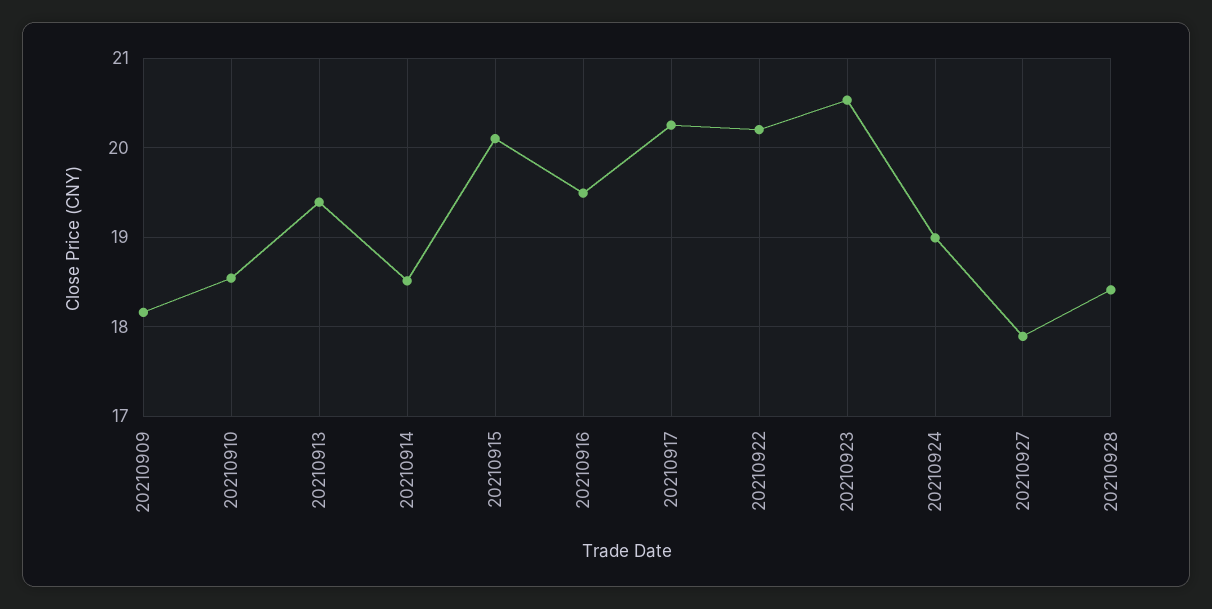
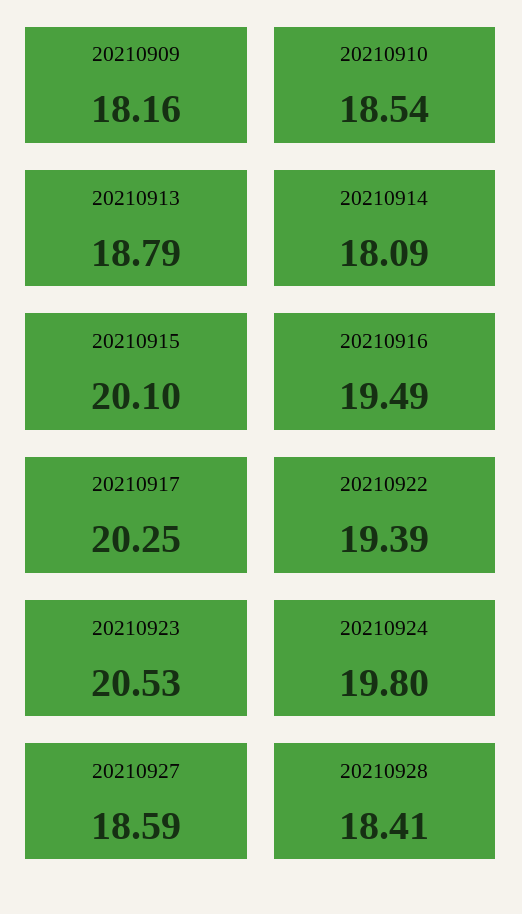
  {
    "20210909": 18.16,
    "20210910": 18.54,
-   "20210913": 19.4,
+   "20210913": 18.79,
-   "20210914": 18.5,
+   "20210914": 18.09,
    "20210915": 20.1,
    "20210916": 19.49,
    "20210917": 20.25,
-   "20210922": 20.2,
+   "20210922": 19.39,
    "20210923": 20.53,
-   "20210924": 19,
+   "20210924": 19.8,
-   "20210927": 17.9,
+   "20210927": 18.59,
    "20210928": 18.41
  }

